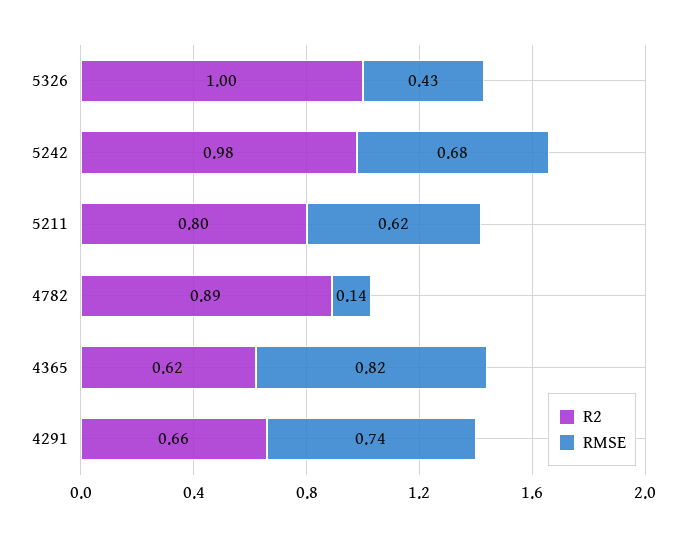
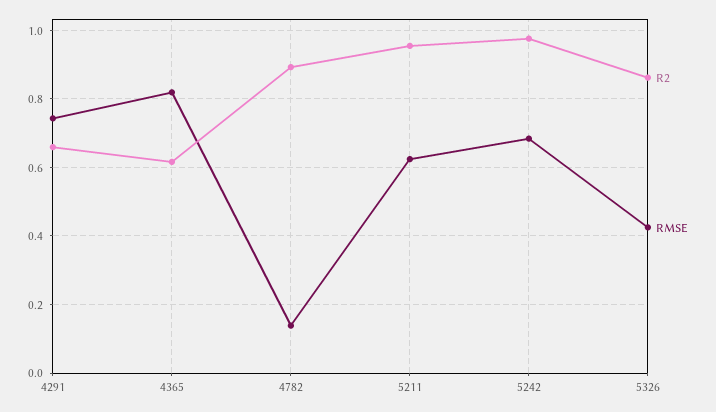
  {
    "R2": {
-     "5326": 1,
+     "5326": 0.86,
      "5242": 0.98,
-     "5211": 0.8,
+     "5211": 0.96,
      "4782": 0.89,
      "4365": 0.62,
      "4291": 0.66
    },
    "RMSE": {
      "5326": 0.43,
      "5242": 0.68,
      "5211": 0.62,
      "4782": 0.14,
      "4365": 0.82,
      "4291": 0.74
    }
  }

